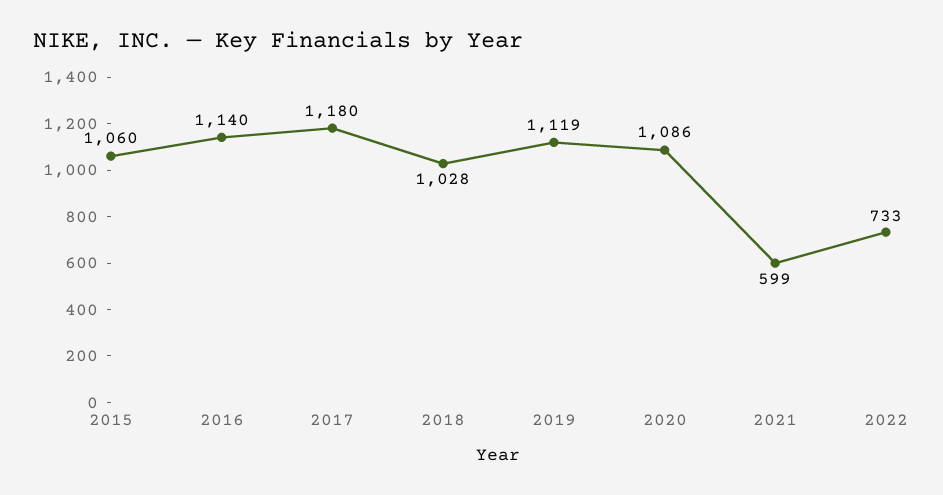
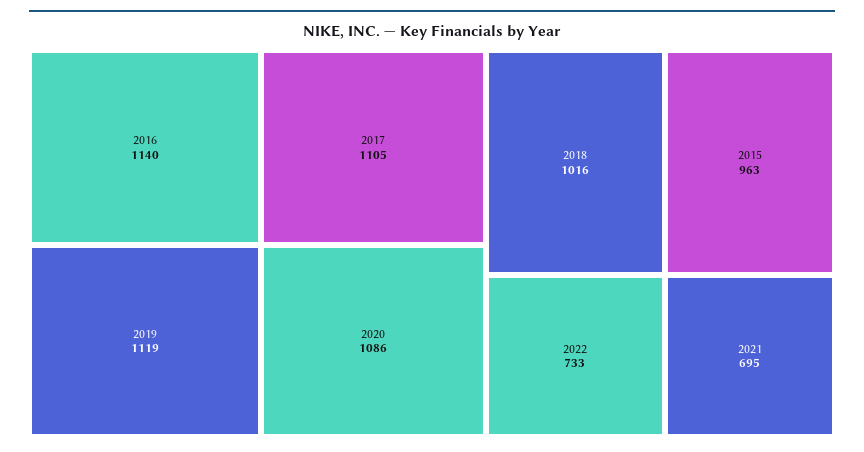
  {
-   "2015": 1060,
+   "2015": 963,
    "2016": 1140,
-   "2017": 1180,
+   "2017": 1105,
-   "2018": 1028,
+   "2018": 1016,
    "2019": 1119,
    "2020": 1086,
-   "2021": 599,
+   "2021": 695,
    "2022": 733
  }

